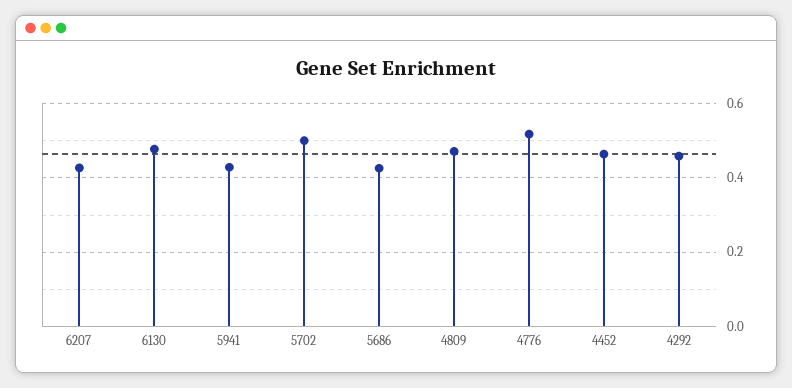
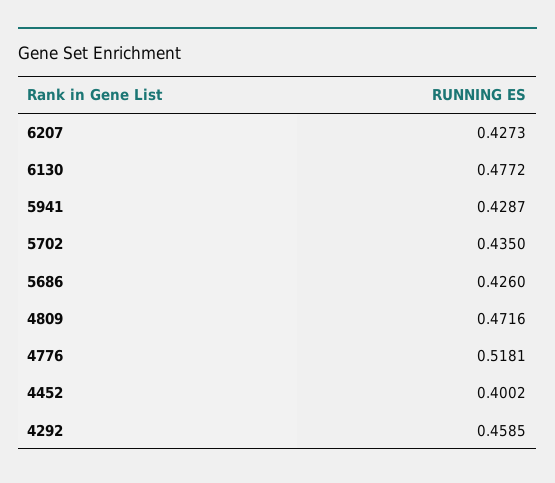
  {
    "6207": 0.4273,
    "6130": 0.4772,
    "5941": 0.4287,
-   "5702": 0.5,
+   "5702": 0.435,
    "5686": 0.426,
    "4809": 0.4716,
    "4776": 0.5181,
-   "4452": 0.46,
+   "4452": 0.4002,
    "4292": 0.4585
  }

